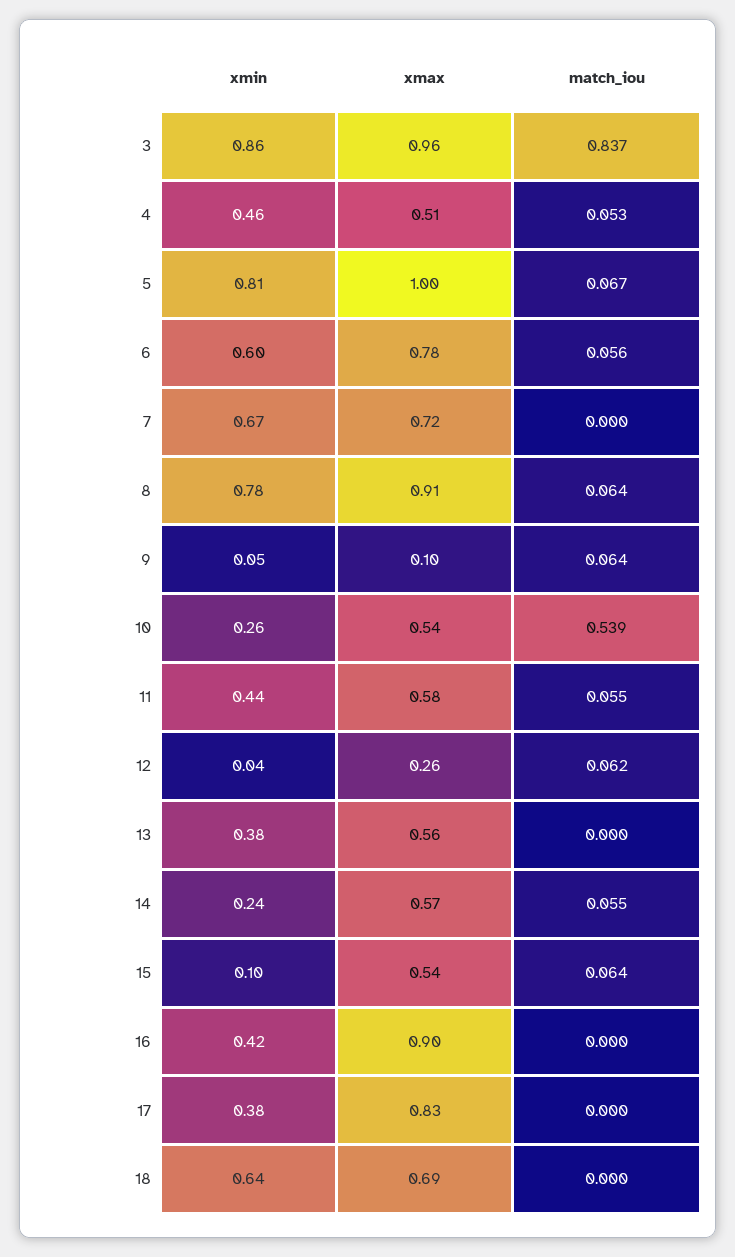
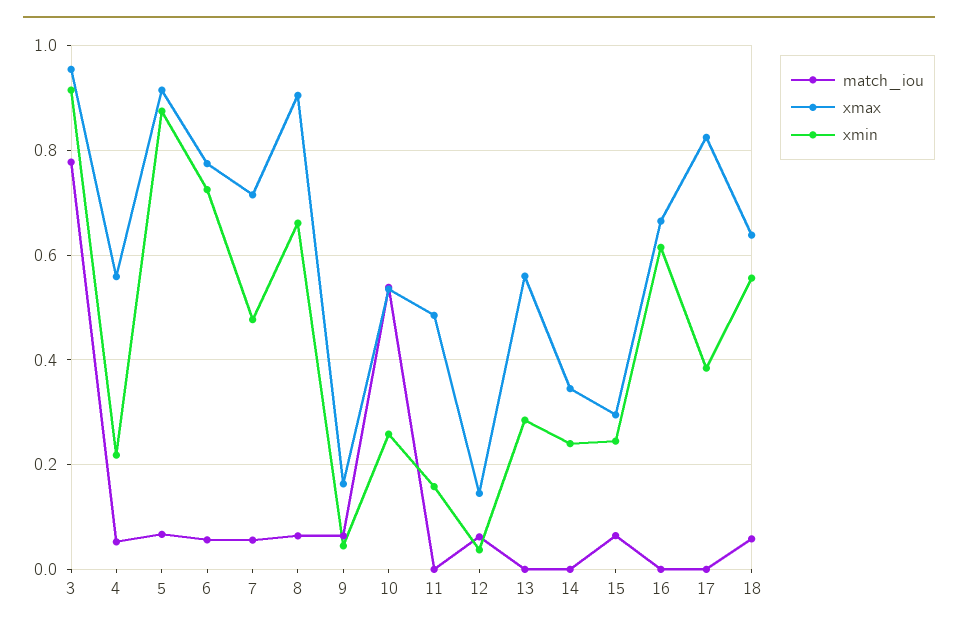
  {
    "xmin": {
-     "3": 0.86,
+     "3": 0.92,
-     "4": 0.46,
+     "4": 0.22,
-     "5": 0.81,
+     "5": 0.88,
-     "6": 0.6,
+     "6": 0.72,
-     "7": 0.67,
+     "7": 0.48,
-     "8": 0.78,
+     "8": 0.66,
      "9": 0.05,
      "10": 0.26,
-     "11": 0.44,
+     "11": 0.16,
      "12": 0.04,
-     "13": 0.38,
+     "13": 0.28,
      "14": 0.24,
-     "15": 0.1,
+     "15": 0.24,
-     "16": 0.42,
+     "16": 0.62,
      "17": 0.38,
-     "18": 0.64
+     "18": 0.56
    },
    "xmax": {
      "3": 0.96,
-     "4": 0.51,
+     "4": 0.56,
-     "5": 1,
+     "5": 0.92,
      "6": 0.78,
      "7": 0.72,
      "8": 0.91,
-     "9": 0.1,
+     "9": 0.16,
      "10": 0.54,
-     "11": 0.58,
+     "11": 0.48,
-     "12": 0.26,
+     "12": 0.14,
      "13": 0.56,
-     "14": 0.57,
+     "14": 0.34,
-     "15": 0.54,
+     "15": 0.3,
-     "16": 0.9,
+     "16": 0.66,
      "17": 0.83,
-     "18": 0.69
+     "18": 0.64
    },
    "match_iou": {
-     "3": 0.837,
+     "3": 0.78,
      "4": 0.053,
      "5": 0.067,
      "6": 0.056,
-     "7": 0,
+     "7": 0.06,
      "8": 0.064,
      "9": 0.064,
      "10": 0.539,
-     "11": 0.055,
+     "11": 0,
      "12": 0.062,
      "13": 0,
-     "14": 0.055,
+     "14": 0,
      "15": 0.064,
      "16": 0,
      "17": 0,
-     "18": 0
+     "18": 0.06
    }
  }

